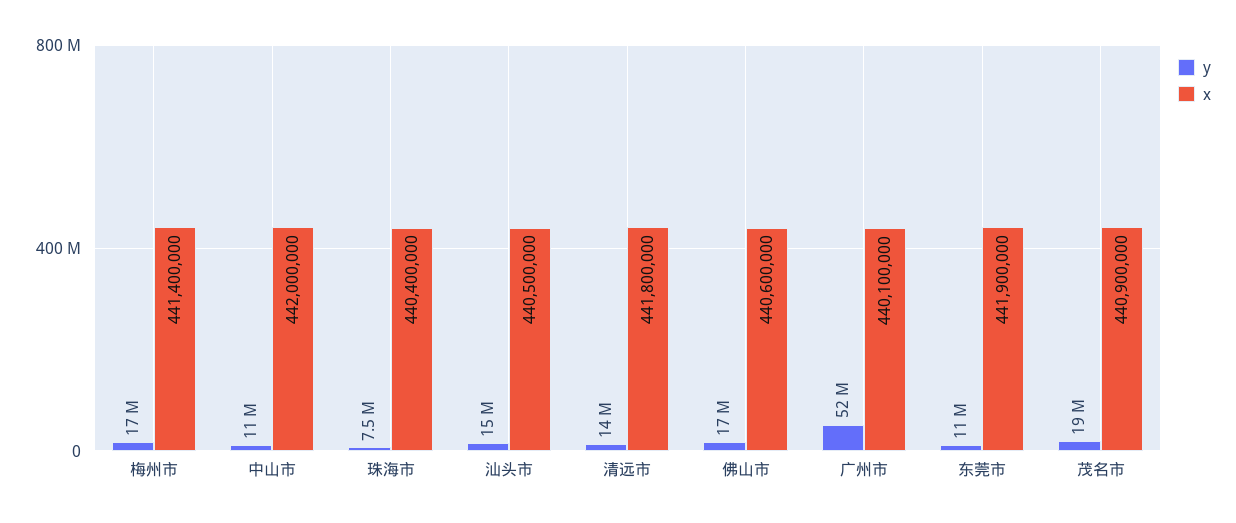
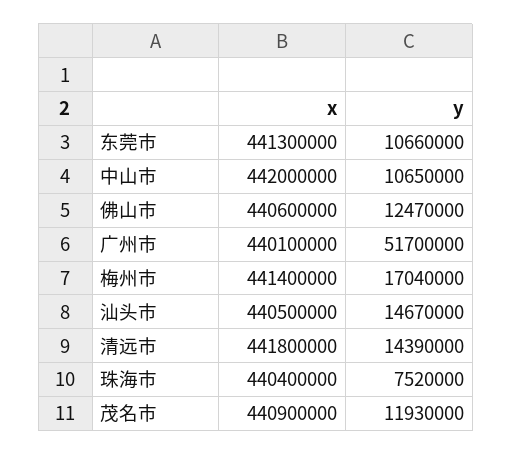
  {
    "y": {
      "梅州市": 17040000,
      "中山市": 10650000,
      "珠海市": 7520000,
      "汕头市": 14670000,
      "清远市": 14390000,
-     "佛山市": 17000000,
+     "佛山市": 12470000,
      "广州市": 51700000,
      "东莞市": 10660000,
-     "茂名市": 19000000
+     "茂名市": 11930000
    },
    "x": {
      "梅州市": 441400000,
      "中山市": 442000000,
      "珠海市": 440400000,
      "汕头市": 440500000,
      "清远市": 441800000,
      "佛山市": 440600000,
      "广州市": 440100000,
-     "东莞市": 441900000,
+     "东莞市": 441300000,
      "茂名市": 440900000
    }
  }

